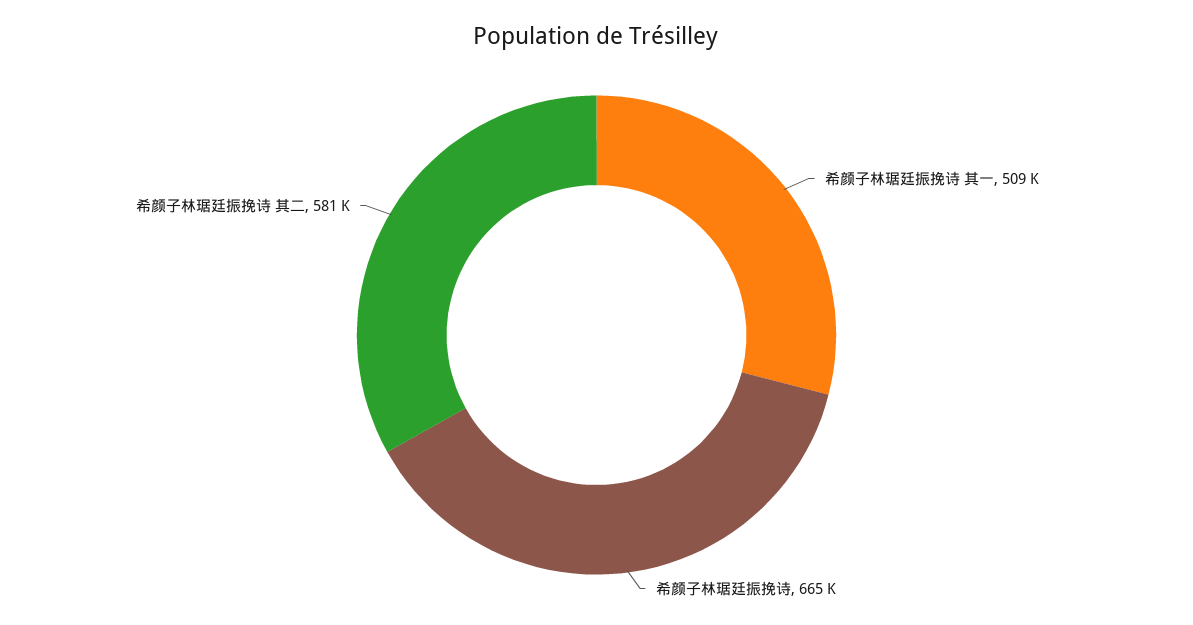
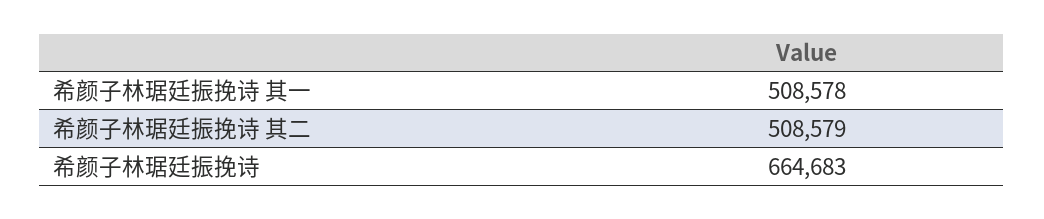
  {
    "希颜子林琚廷振挽诗 其一": 508578,
    "希颜子林琚廷振挽诗": 664683,
-   "希颜子林琚廷振挽诗 其二": 581000
+   "希颜子林琚廷振挽诗 其二": 508579
  }

